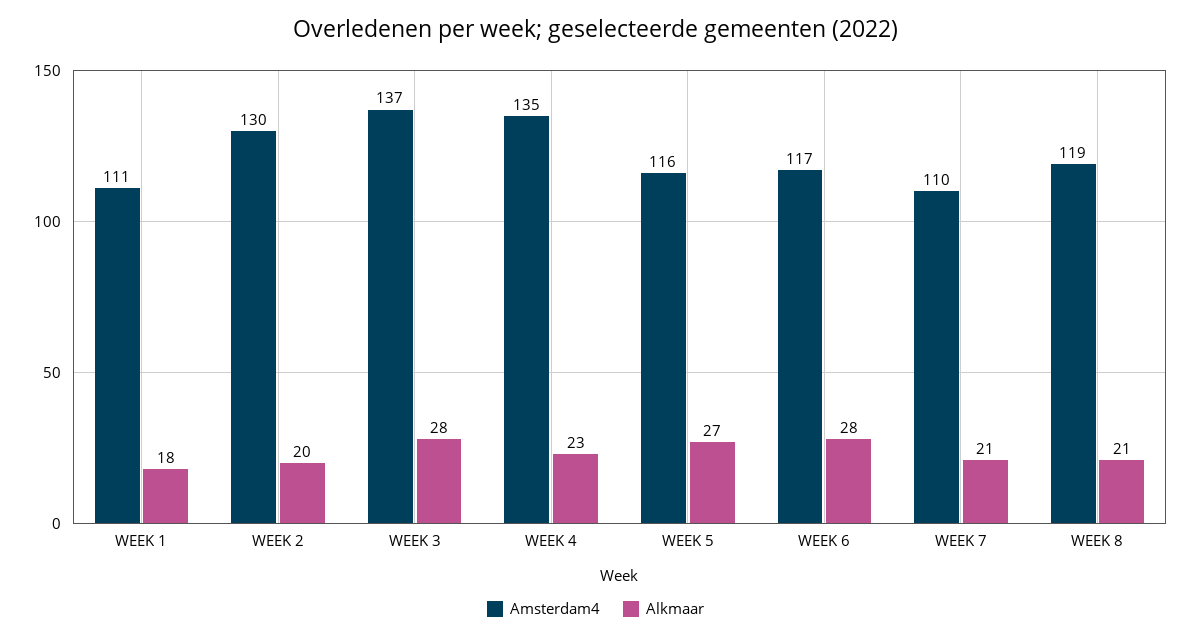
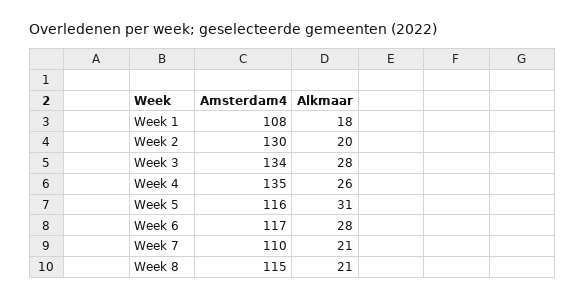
  {
    "Amsterdam4": {
-     "WEEK 1": 111,
+     "WEEK 1": 108,
      "WEEK 2": 130,
-     "WEEK 3": 137,
+     "WEEK 3": 134,
      "WEEK 4": 135,
      "WEEK 5": 116,
      "WEEK 6": 117,
      "WEEK 7": 110,
-     "WEEK 8": 119
+     "WEEK 8": 115
    },
    "Alkmaar": {
      "WEEK 1": 18,
      "WEEK 2": 20,
      "WEEK 3": 28,
-     "WEEK 4": 23,
+     "WEEK 4": 26,
-     "WEEK 5": 27,
+     "WEEK 5": 31,
      "WEEK 6": 28,
      "WEEK 7": 21,
      "WEEK 8": 21
    }
  }

